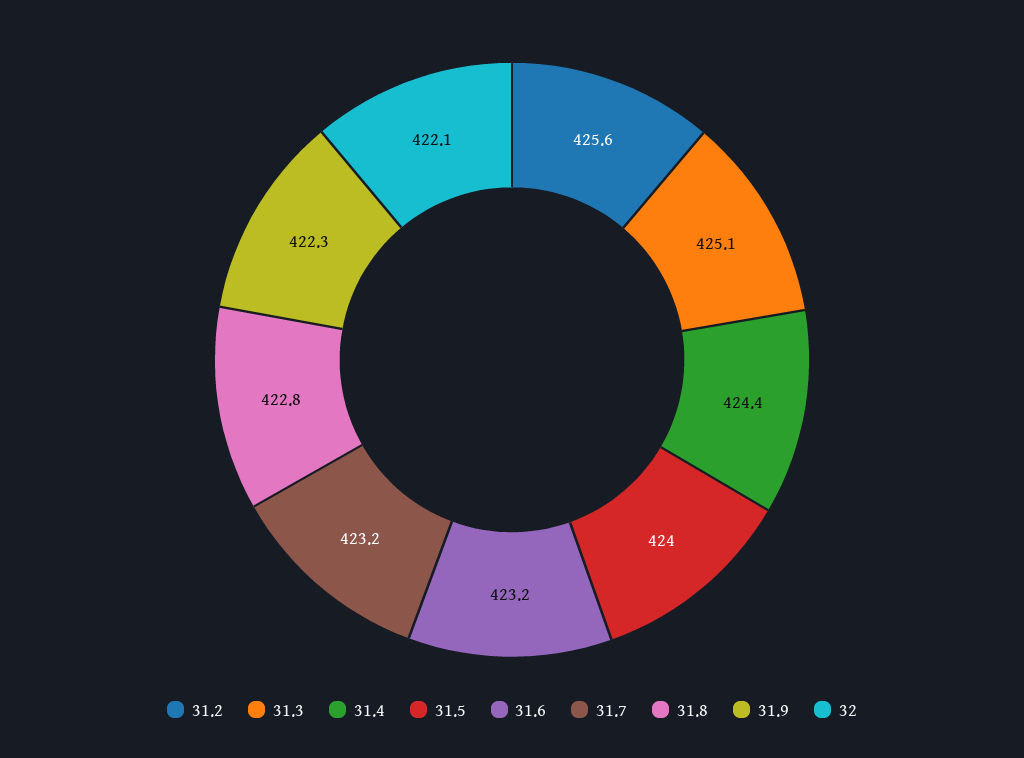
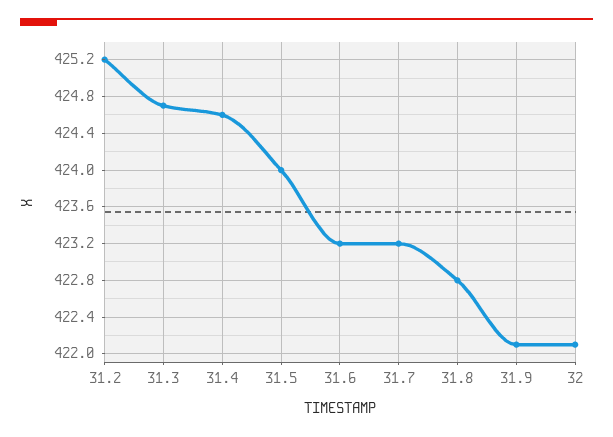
  {
-   "31.2": 425.6,
+   "31.2": 425.2,
-   "31.3": 425.1,
+   "31.3": 424.7,
-   "31.4": 424.4,
+   "31.4": 424.6,
    "31.5": 424,
    "31.6": 423.2,
    "31.7": 423.2,
    "31.8": 422.8,
-   "31.9": 422.3,
+   "31.9": 422.1,
    "32": 422.1
  }

